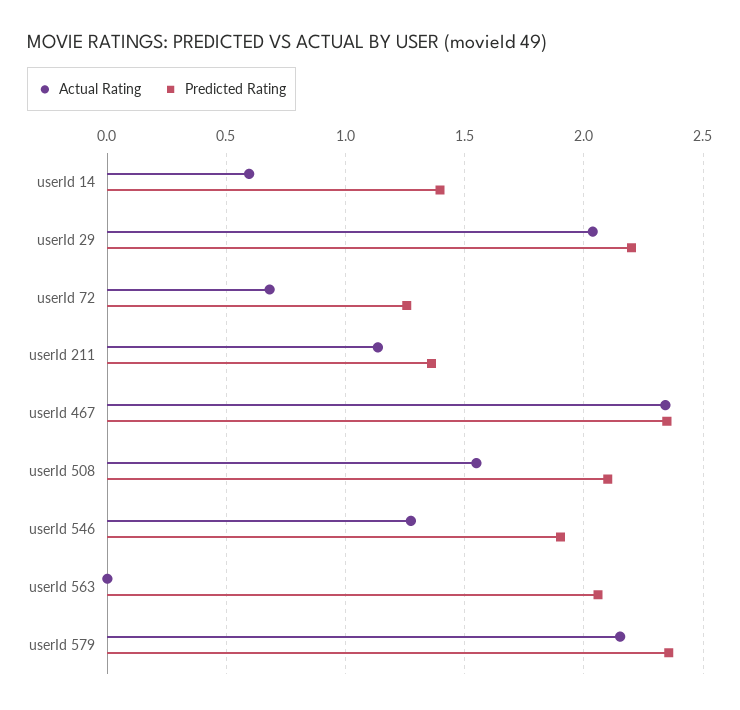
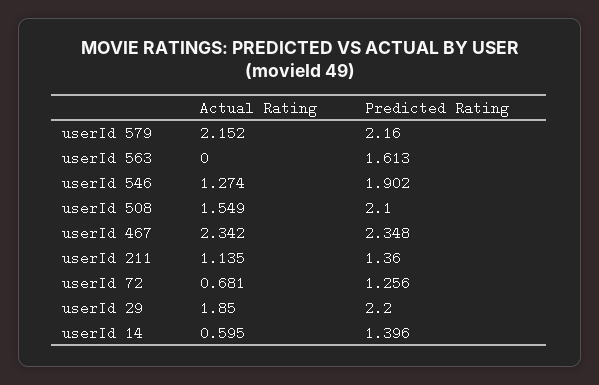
  {
    "Actual Rating": {
      "userId 14": 0.595,
-     "userId 29": 2.05,
+     "userId 29": 1.85,
      "userId 72": 0.681,
      "userId 211": 1.135,
      "userId 467": 2.342,
      "userId 508": 1.549,
      "userId 546": 1.274,
      "userId 563": 0,
      "userId 579": 2.152
    },
    "Predicted Rating": {
      "userId 14": 1.396,
      "userId 29": 2.2,
      "userId 72": 1.256,
      "userId 211": 1.36,
      "userId 467": 2.348,
      "userId 508": 2.1,
      "userId 546": 1.902,
-     "userId 563": 2.05,
+     "userId 563": 1.613,
-     "userId 579": 2.35
+     "userId 579": 2.16
    }
  }

